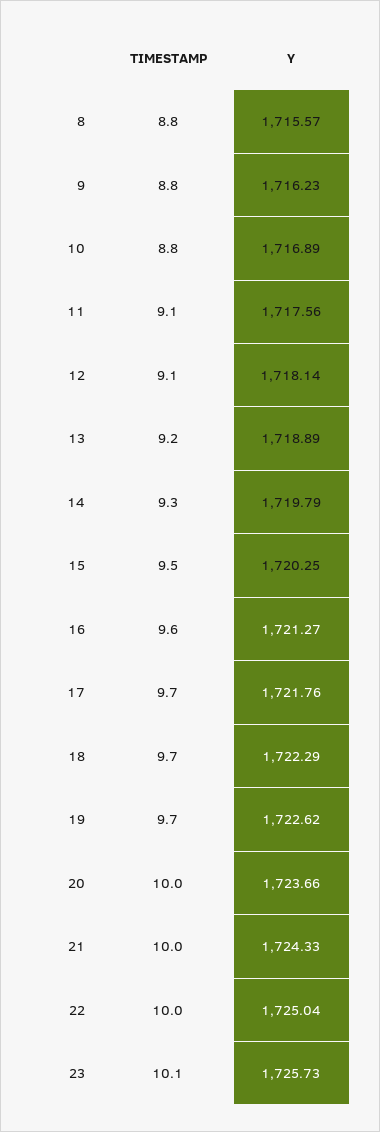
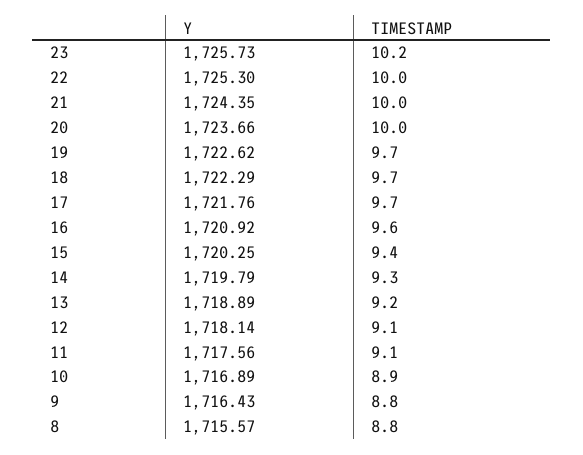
  {
    "TIMESTAMP": {
      "8": 8.8,
      "9": 8.8,
-     "10": 8.8,
+     "10": 8.9,
      "11": 9.1,
      "12": 9.1,
      "13": 9.2,
      "14": 9.3,
-     "15": 9.5,
+     "15": 9.4,
      "16": 9.6,
      "17": 9.7,
      "18": 9.7,
      "19": 9.7,
      "20": 10,
      "21": 10,
      "22": 10,
-     "23": 10.1
+     "23": 10.2
    },
    "Y": {
      "8": 1715.57,
-     "9": 1716.23,
+     "9": 1716.43,
      "10": 1716.89,
      "11": 1717.56,
      "12": 1718.14,
      "13": 1718.89,
      "14": 1719.79,
      "15": 1720.25,
-     "16": 1721.27,
+     "16": 1720.92,
      "17": 1721.76,
      "18": 1722.29,
      "19": 1722.62,
      "20": 1723.66,
-     "21": 1724.33,
+     "21": 1724.35,
-     "22": 1725.04,
+     "22": 1725.3,
      "23": 1725.73
    }
  }

